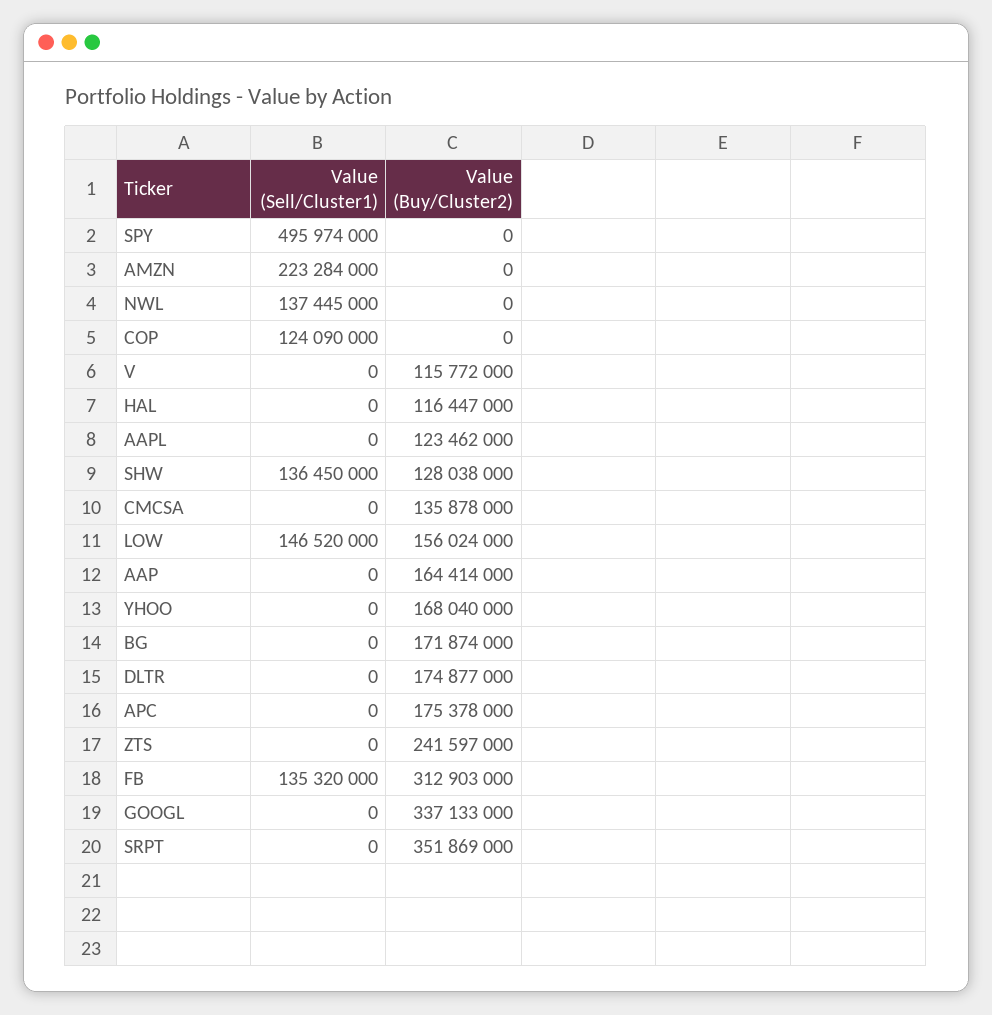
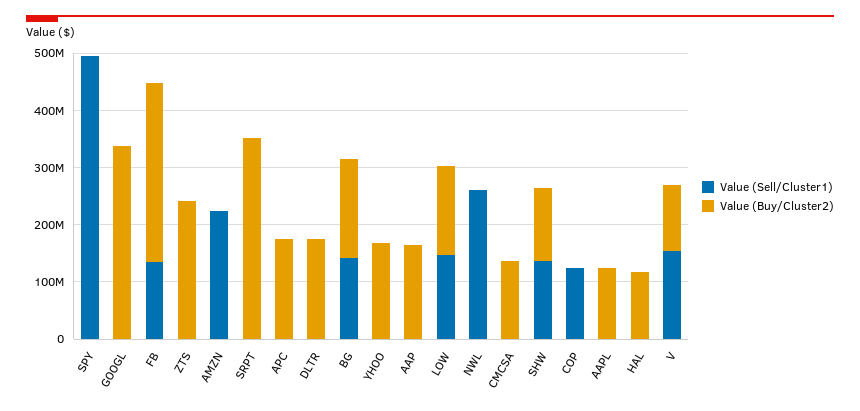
  {
    "Value (Sell/Cluster1)": {
      "SPY": 495974000,
      "AMZN": 223284000,
-     "NWL": 137445000,
+     "NWL": 260000000,
      "COP": 124090000,
-     "V": 0,
+     "V": 160000000,
      "HAL": 0,
      "AAPL": 0,
      "SHW": 136450000,
      "CMCSA": 0,
      "LOW": 146520000,
      "AAP": 0,
      "YHOO": 0,
-     "BG": 0,
+     "BG": 140000000,
      "DLTR": 0,
      "APC": 0,
      "ZTS": 0,
      "FB": 135320000,
      "GOOGL": 0,
      "SRPT": 0
    },
    "Value (Buy/Cluster2)": {
      "SPY": 0,
      "AMZN": 0,
      "NWL": 0,
      "COP": 0,
      "V": 115772000,
      "HAL": 116447000,
      "AAPL": 123462000,
      "SHW": 128038000,
      "CMCSA": 135878000,
      "LOW": 156024000,
      "AAP": 164414000,
      "YHOO": 168040000,
      "BG": 171874000,
      "DLTR": 174877000,
      "APC": 175378000,
      "ZTS": 241597000,
      "FB": 312903000,
      "GOOGL": 337133000,
      "SRPT": 351869000
    }
  }

